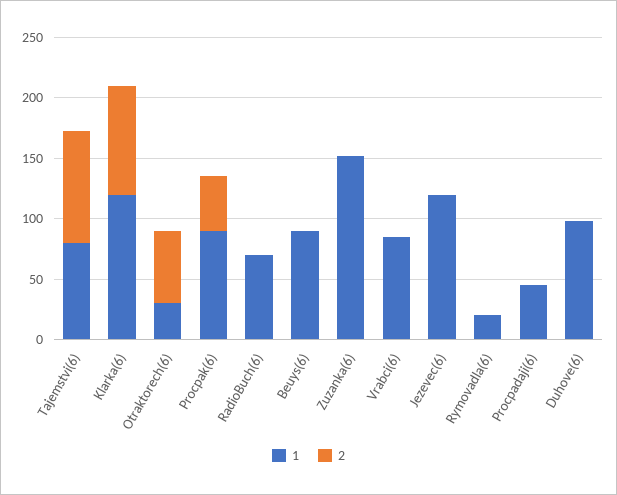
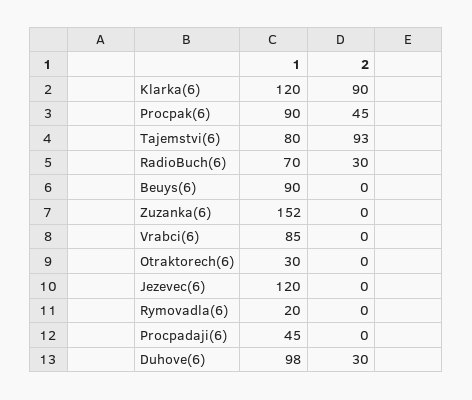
  {
    "1": {
      "Tajemstvi(6)": 80,
      "Klarka(6)": 120,
      "Otraktorech(6)": 30,
      "Procpak(6)": 90,
      "RadioBuch(6)": 70,
      "Beuys(6)": 90,
      "Zuzanka(6)": 152,
      "Vrabci(6)": 85,
      "Jezevec(6)": 120,
      "Rymovadla(6)": 20,
      "Procpadaji(6)": 45,
      "Duhove(6)": 98
    },
    "2": {
      "Tajemstvi(6)": 93,
      "Klarka(6)": 90,
-     "Otraktorech(6)": 60,
+     "Otraktorech(6)": 0,
      "Procpak(6)": 45,
-     "RadioBuch(6)": 0,
+     "RadioBuch(6)": 30,
      "Beuys(6)": 0,
      "Zuzanka(6)": 0,
      "Vrabci(6)": 0,
      "Jezevec(6)": 0,
      "Rymovadla(6)": 0,
      "Procpadaji(6)": 0,
-     "Duhove(6)": 0
+     "Duhove(6)": 30
    }
  }

